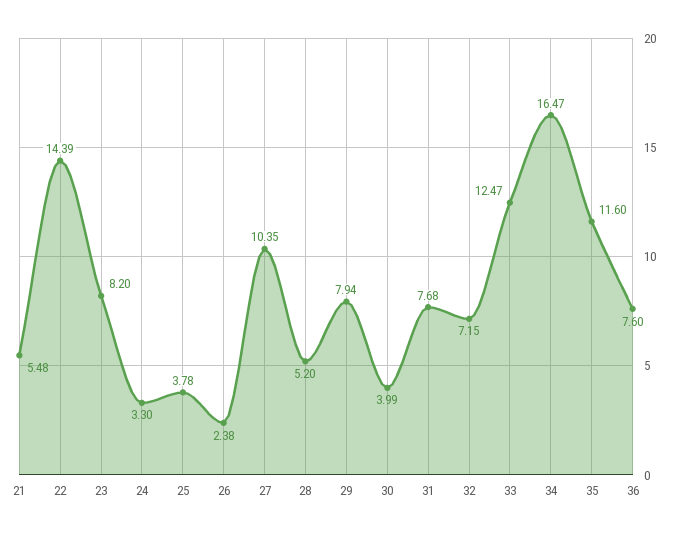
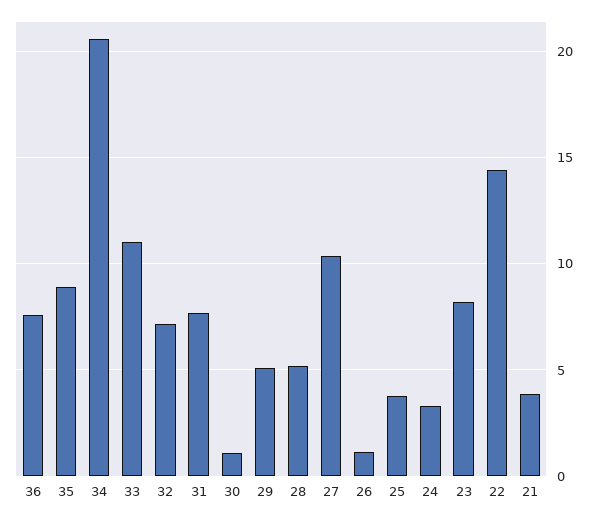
  {
-   "21": 5.48,
+   "21": 4,
    "22": 14.39,
    "23": 8.2,
    "24": 3.3,
    "25": 3.78,
-   "26": 2.38,
+   "26": 1,
    "27": 10.35,
    "28": 5.2,
-   "29": 7.94,
+   "29": 5,
-   "30": 3.99,
+   "30": 1,
    "31": 7.68,
    "32": 7.15,
-   "33": 12.47,
+   "33": 11,
-   "34": 16.47,
+   "34": 20.5,
-   "35": 11.6,
+   "35": 9,
    "36": 7.6
  }

